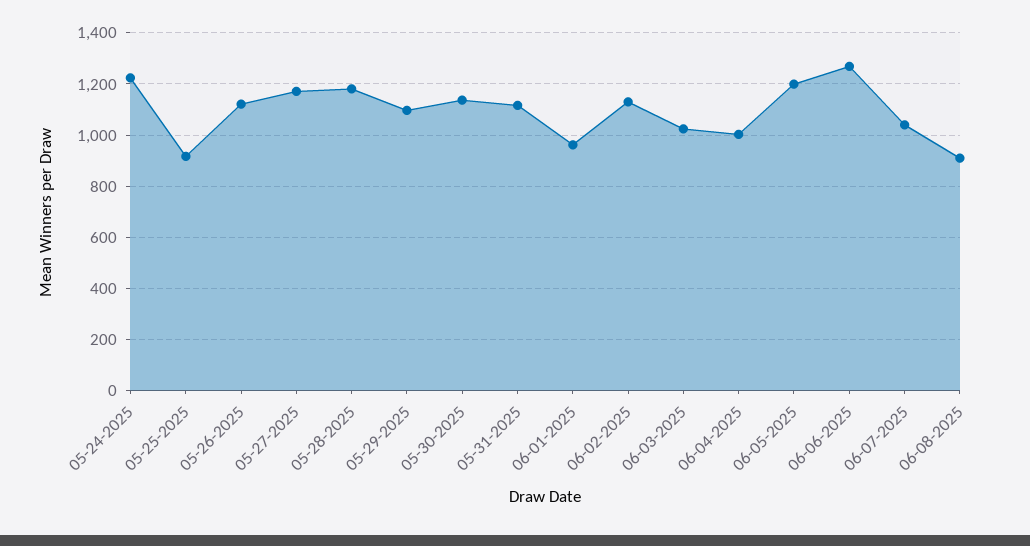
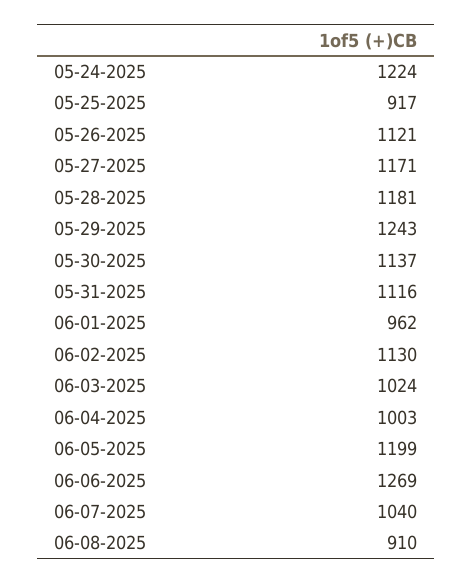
  {
    "05-24-2025": 1224,
    "05-25-2025": 917,
    "05-26-2025": 1121,
    "05-27-2025": 1171,
    "05-28-2025": 1181,
-   "05-29-2025": 1100,
+   "05-29-2025": 1243,
    "05-30-2025": 1137,
    "05-31-2025": 1116,
    "06-01-2025": 962,
    "06-02-2025": 1130,
    "06-03-2025": 1024,
    "06-04-2025": 1003,
    "06-05-2025": 1199,
    "06-06-2025": 1269,
    "06-07-2025": 1040,
    "06-08-2025": 910
  }

